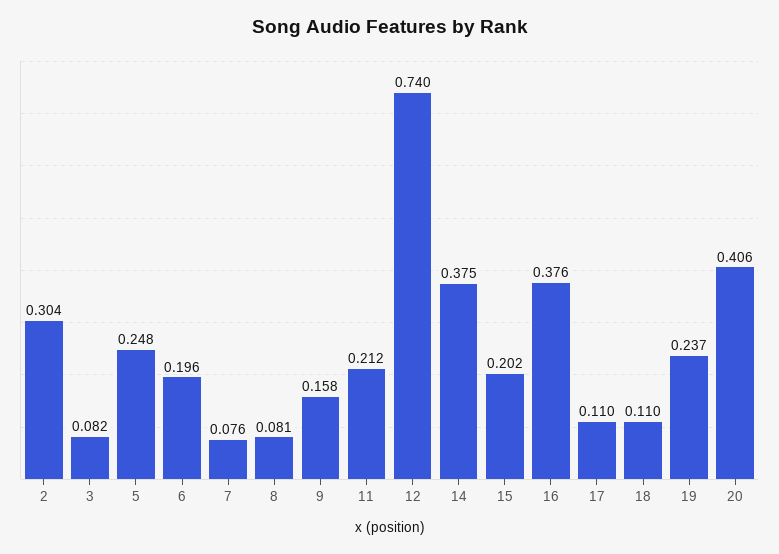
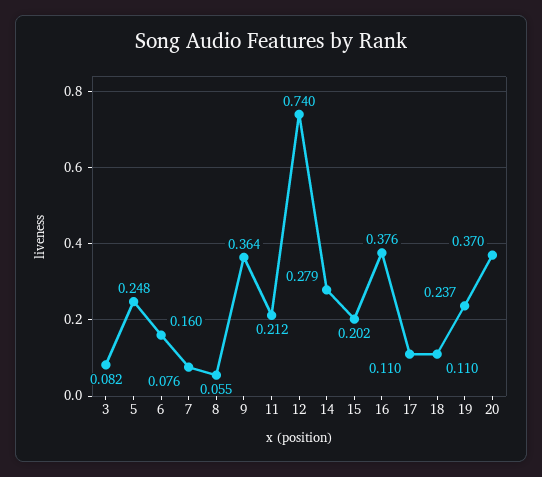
  {
-   "2": 0.304,
    "3": 0.082,
    "5": 0.248,
-   "6": 0.196,
+   "6": 0.16,
    "7": 0.076,
-   "8": 0.081,
+   "8": 0.055,
-   "9": 0.158,
+   "9": 0.364,
    "11": 0.212,
    "12": 0.74,
-   "14": 0.375,
+   "14": 0.279,
    "15": 0.202,
    "16": 0.376,
    "17": 0.11,
    "18": 0.11,
    "19": 0.237,
-   "20": 0.406
+   "20": 0.37
  }

